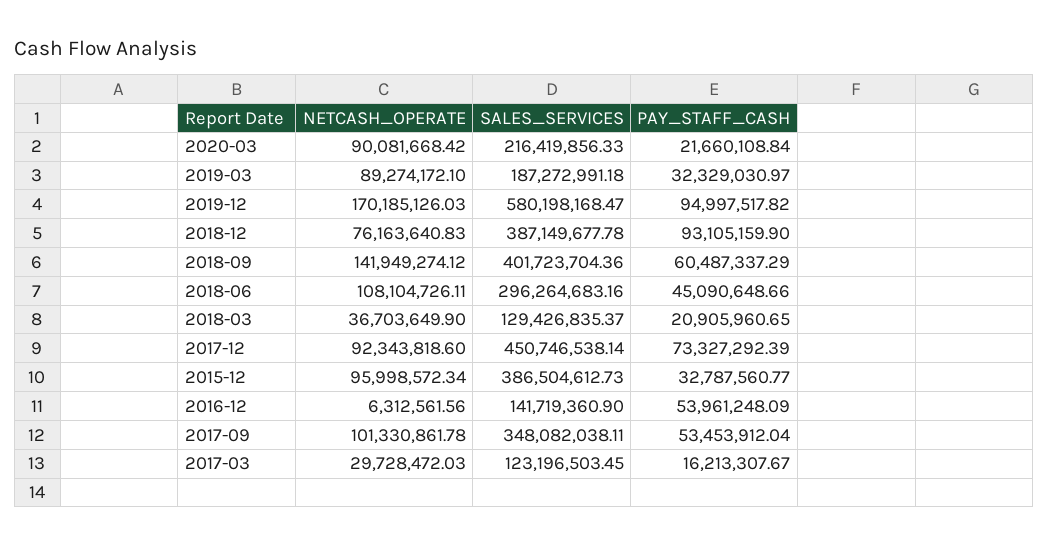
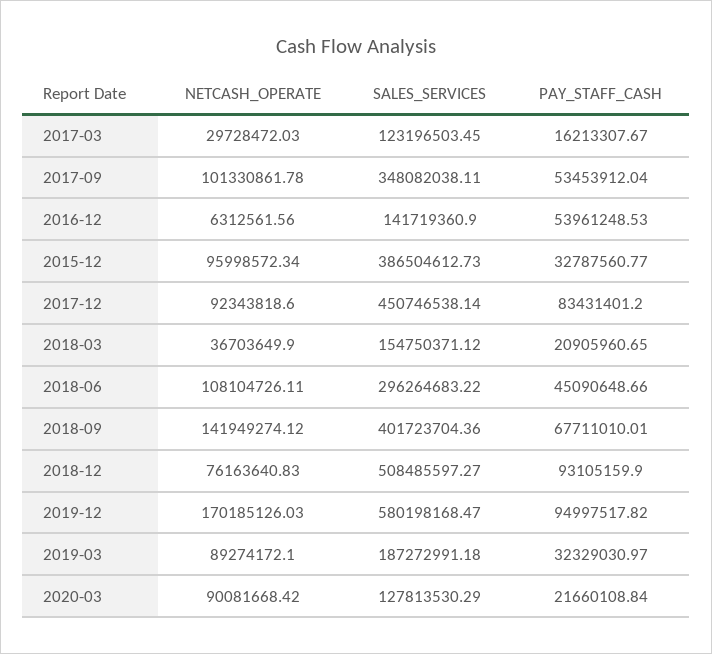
  {
    "NETCASH_OPERATE": {
      "2020-03": 90081668.42,
      "2019-03": 89274172.1,
      "2019-12": 170185126.03,
      "2018-12": 76163640.83,
      "2018-09": 141949274.12,
      "2018-06": 108104726.11,
      "2018-03": 36703649.9,
      "2017-12": 92343818.6,
      "2015-12": 95998572.34,
      "2016-12": 6312561.56,
      "2017-09": 101330861.78,
      "2017-03": 29728472.03
    },
    "SALES_SERVICES": {
-     "2020-03": 216419856.33,
+     "2020-03": 127813530.29,
      "2019-03": 187272991.18,
      "2019-12": 580198168.47,
-     "2018-12": 387149677.78,
+     "2018-12": 508485597.27,
      "2018-09": 401723704.36,
-     "2018-06": 296264683.16,
+     "2018-06": 296264683.22,
-     "2018-03": 129426835.37,
+     "2018-03": 154750371.12,
      "2017-12": 450746538.14,
      "2015-12": 386504612.73,
      "2016-12": 141719360.9,
      "2017-09": 348082038.11,
      "2017-03": 123196503.45
    },
    "PAY_STAFF_CASH": {
      "2020-03": 21660108.84,
      "2019-03": 32329030.97,
      "2019-12": 94997517.82,
      "2018-12": 93105159.9,
-     "2018-09": 60487337.29,
+     "2018-09": 67711010.01,
      "2018-06": 45090648.66,
      "2018-03": 20905960.65,
-     "2017-12": 73327292.39,
+     "2017-12": 83431401.2,
      "2015-12": 32787560.77,
-     "2016-12": 53961248.09,
+     "2016-12": 53961248.53,
      "2017-09": 53453912.04,
      "2017-03": 16213307.67
    }
  }

